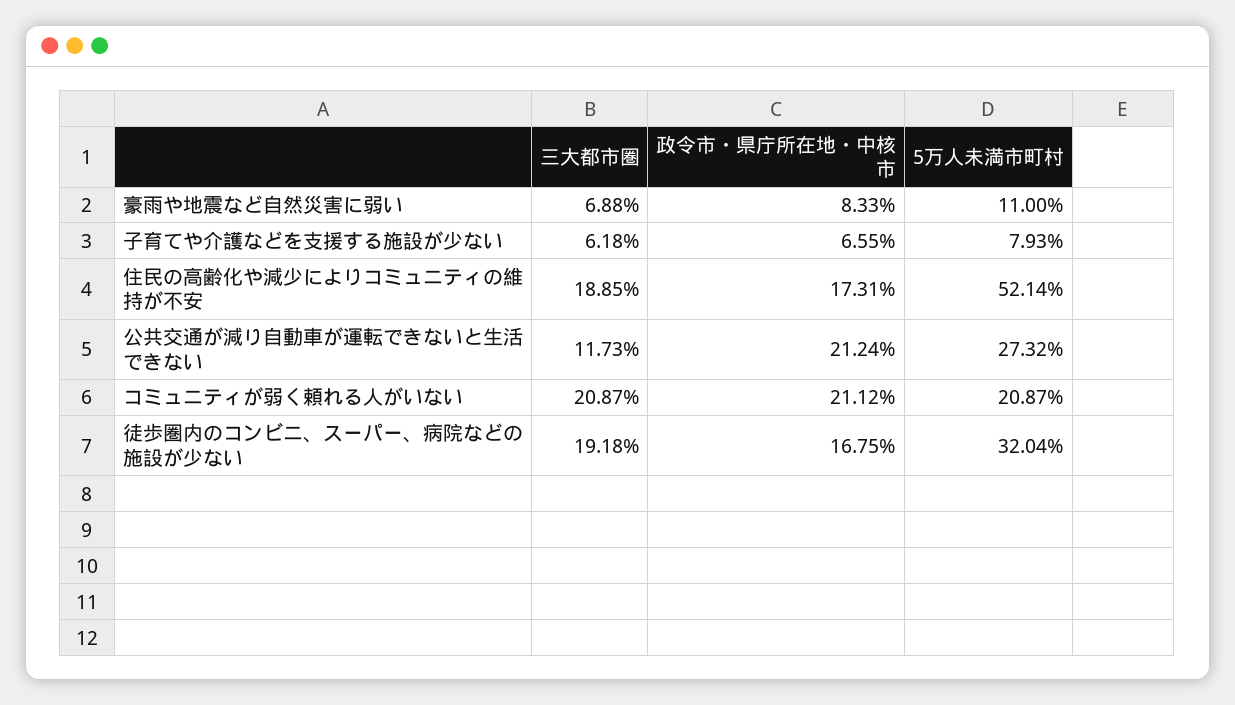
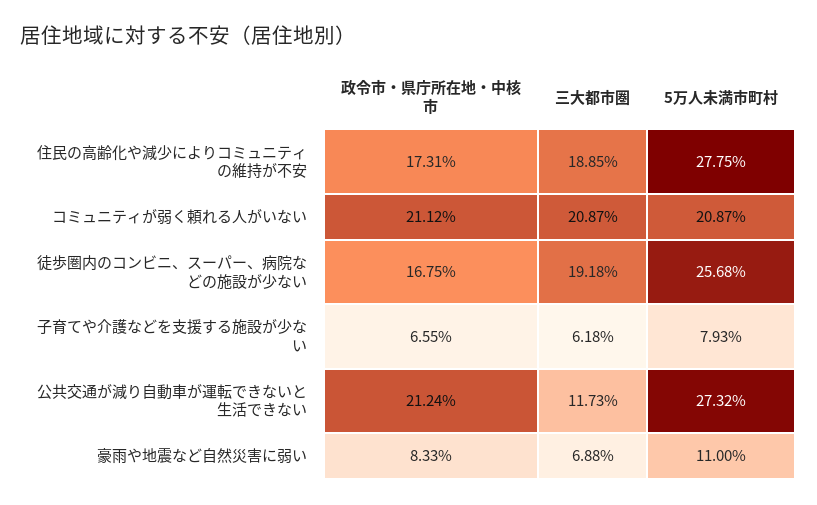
  {
    "三大都市圏": {
      "豪雨や地震など自然災害に弱い": 6.88,
      "子育てや介護などを支援する施設が少ない": 6.18,
      "住民の高齢化や減少によりコミュニティの維持が不安": 18.85,
      "公共交通が減り自動車が運転できないと生活できない": 11.73,
      "コミュニティが弱く頼れる人がいない": 20.87,
      "徒歩圏内のコンビニ、スーパー、病院などの施設が少ない": 19.18
    },
    "政令市・県庁所在地・中核市": {
      "豪雨や地震など自然災害に弱い": 8.33,
      "子育てや介護などを支援する施設が少ない": 6.55,
      "住民の高齢化や減少によりコミュニティの維持が不安": 17.31,
      "公共交通が減り自動車が運転できないと生活できない": 21.24,
      "コミュニティが弱く頼れる人がいない": 21.12,
      "徒歩圏内のコンビニ、スーパー、病院などの施設が少ない": 16.75
    },
    "5万人未満市町村": {
      "豪雨や地震など自然災害に弱い": 11,
      "子育てや介護などを支援する施設が少ない": 7.93,
-     "住民の高齢化や減少によりコミュニティの維持が不安": 52.14,
+     "住民の高齢化や減少によりコミュニティの維持が不安": 27.75,
      "公共交通が減り自動車が運転できないと生活できない": 27.32,
      "コミュニティが弱く頼れる人がいない": 20.87,
-     "徒歩圏内のコンビニ、スーパー、病院などの施設が少ない": 32.04
+     "徒歩圏内のコンビニ、スーパー、病院などの施設が少ない": 25.68
    }
  }

